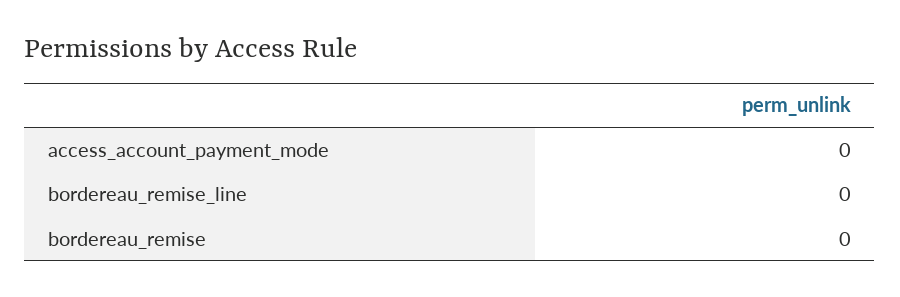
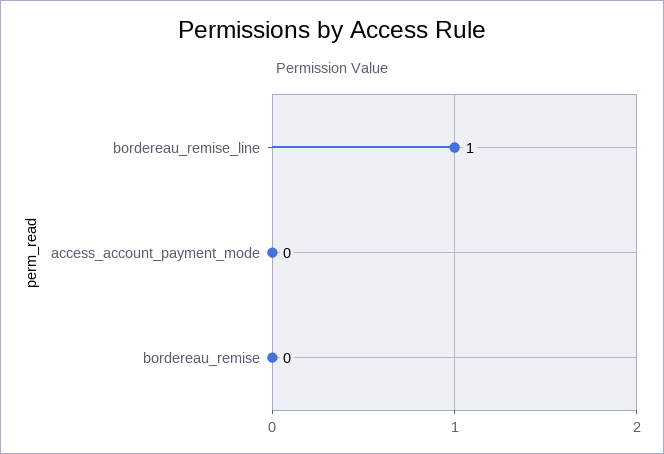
  {
    "access_account_payment_mode": 0,
-   "bordereau_remise_line": 0,
+   "bordereau_remise_line": 1,
    "bordereau_remise": 0
  }

